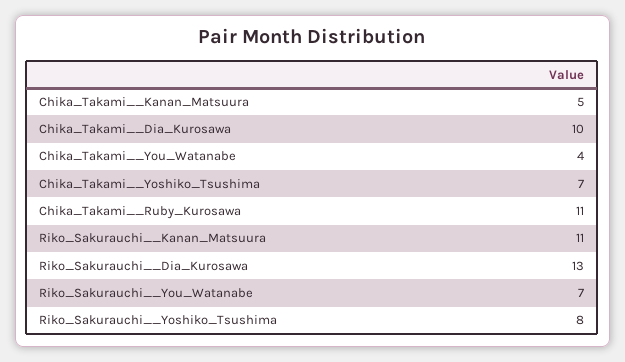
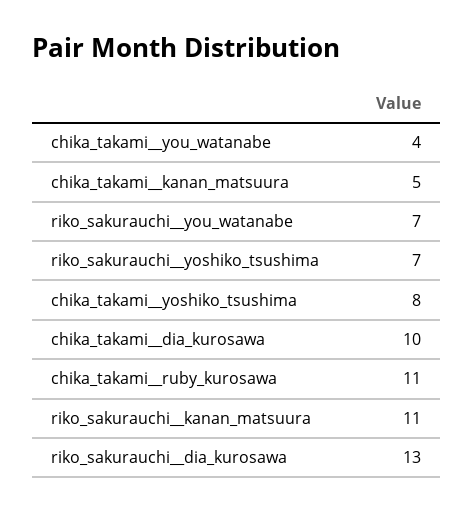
  {
    "Chika_Takami__Kanan_Matsuura": 5,
    "Chika_Takami__Dia_Kurosawa": 10,
    "Chika_Takami__You_Watanabe": 4,
-   "Chika_Takami__Yoshiko_Tsushima": 7,
+   "Chika_Takami__Yoshiko_Tsushima": 8,
    "Chika_Takami__Ruby_Kurosawa": 11,
    "Riko_Sakurauchi__Kanan_Matsuura": 11,
    "Riko_Sakurauchi__Dia_Kurosawa": 13,
    "Riko_Sakurauchi__You_Watanabe": 7,
-   "Riko_Sakurauchi__Yoshiko_Tsushima": 8
+   "Riko_Sakurauchi__Yoshiko_Tsushima": 7
  }

